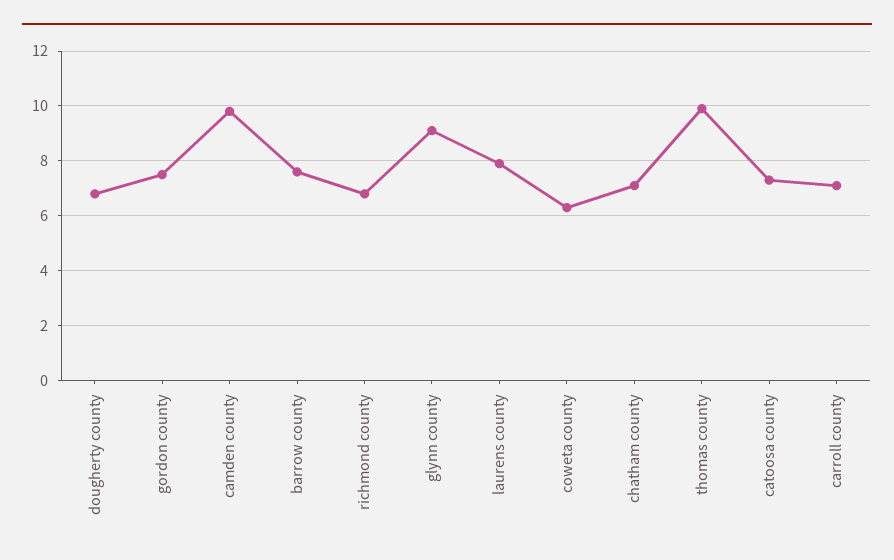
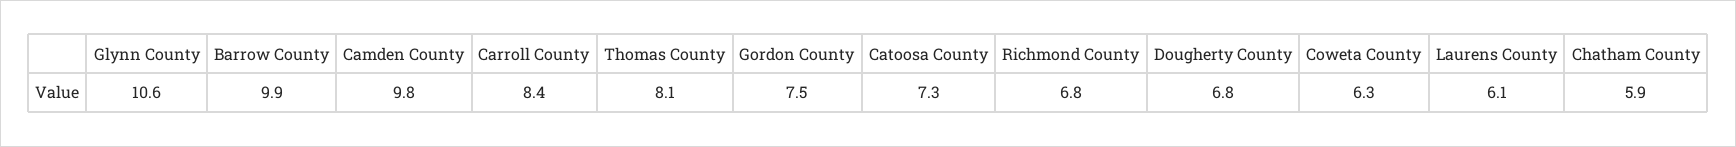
  {
    "dougherty county": 6.8,
    "gordon county": 7.5,
    "camden county": 9.8,
-   "barrow county": 7.5,
+   "barrow county": 9.9,
    "richmond county": 6.8,
-   "glynn county": 9,
+   "glynn county": 10.6,
-   "laurens county": 8,
+   "laurens county": 6.1,
    "coweta county": 6.3,
-   "chatham county": 7,
+   "chatham county": 5.9,
-   "thomas county": 10,
+   "thomas county": 8.1,
    "catoosa county": 7.3,
-   "carroll county": 7
+   "carroll county": 8.4
  }

